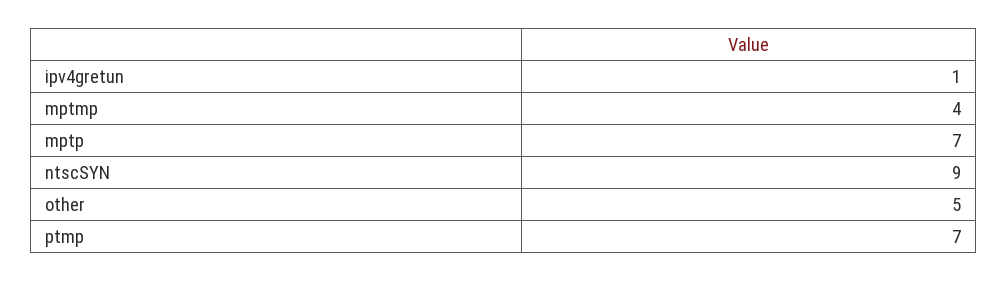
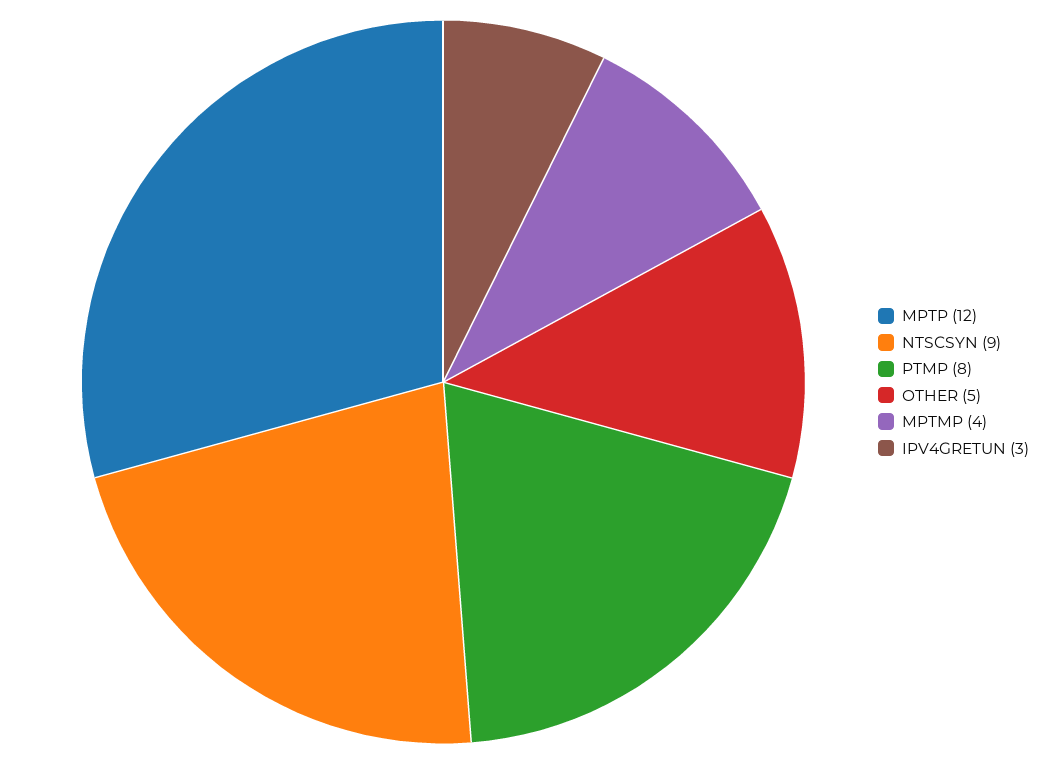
  {
-   "ipv4gretun": 1,
+   "ipv4gretun": 3,
    "mptmp": 4,
-   "mptp": 7,
+   "mptp": 12,
    "ntscSYN": 9,
    "other": 5,
-   "ptmp": 7
+   "ptmp": 8
  }

